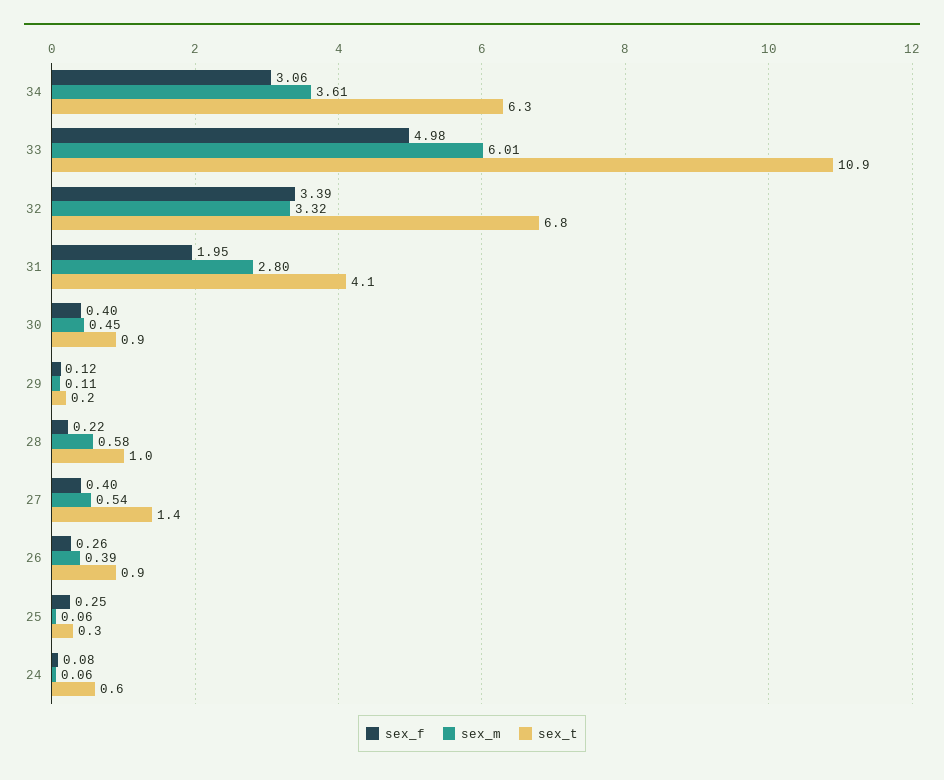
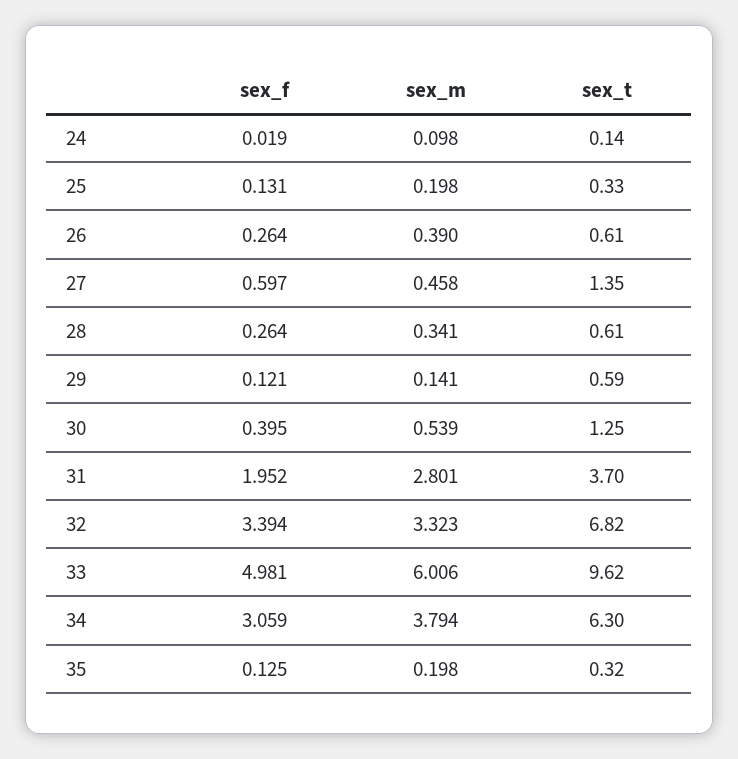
  {
    "sex_f": {
      "34": 3.059,
      "33": 4.981,
      "32": 3.394,
      "31": 1.952,
      "30": 0.395,
      "29": 0.121,
-     "28": 0.22,
+     "28": 0.264,
-     "27": 0.4,
+     "27": 0.597,
      "26": 0.264,
-     "25": 0.25,
+     "25": 0.131,
-     "24": 0.08
+     "24": 0.019,
+     "35": 0.125
    },
    "sex_m": {
-     "34": 3.61,
+     "34": 3.794,
      "33": 6.006,
      "32": 3.323,
      "31": 2.801,
-     "30": 0.45,
+     "30": 0.539,
-     "29": 0.11,
+     "29": 0.141,
-     "28": 0.58,
+     "28": 0.341,
-     "27": 0.54,
+     "27": 0.458,
      "26": 0.39,
-     "25": 0.06,
+     "25": 0.198,
-     "24": 0.06
+     "24": 0.098,
+     "35": 0.198
    },
    "sex_t": {
      "34": 6.3,
-     "33": 10.9,
+     "33": 9.62,
      "32": 6.82,
-     "31": 4.1,
+     "31": 3.7,
-     "30": 0.9,
+     "30": 1.25,
-     "29": 0.2,
+     "29": 0.59,
-     "28": 1,
+     "28": 0.61,
      "27": 1.35,
-     "26": 0.9,
+     "26": 0.61,
      "25": 0.33,
-     "24": 0.6
+     "24": 0.14,
+     "35": 0.32
    }
  }

